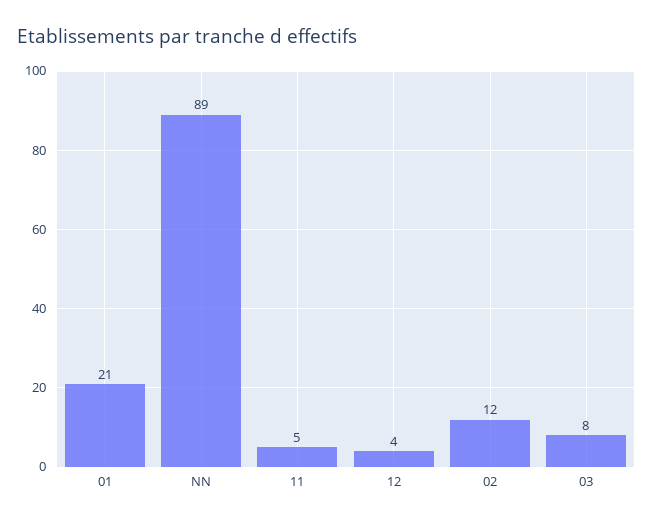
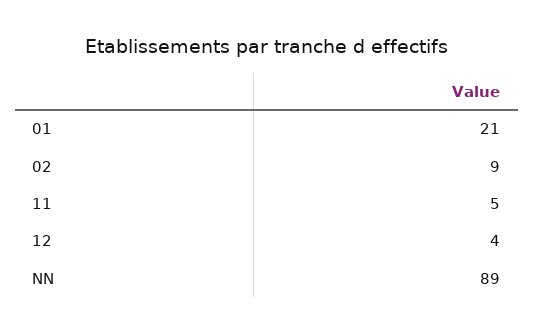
  {
    "01": 21,
    "NN": 89,
    "11": 5,
    "12": 4,
-   "02": 12,
+   "02": 9
-   "03": 8
  }

